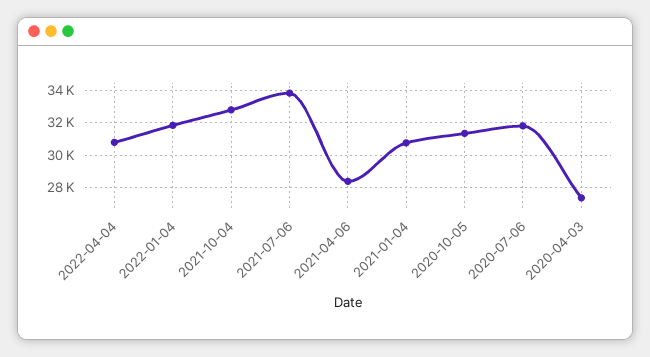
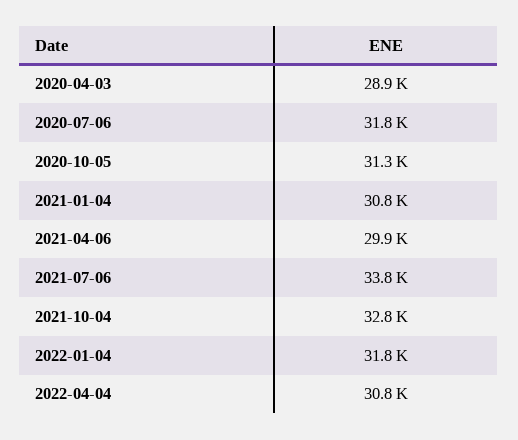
  {
    "2022-04-04": 30800,
    "2022-01-04": 31800,
    "2021-10-04": 32800,
    "2021-07-06": 33800,
-   "2021-04-06": 28500,
+   "2021-04-06": 29900,
    "2021-01-04": 30800,
    "2020-10-05": 31300,
    "2020-07-06": 31800,
-   "2020-04-03": 27500
+   "2020-04-03": 28900
  }

